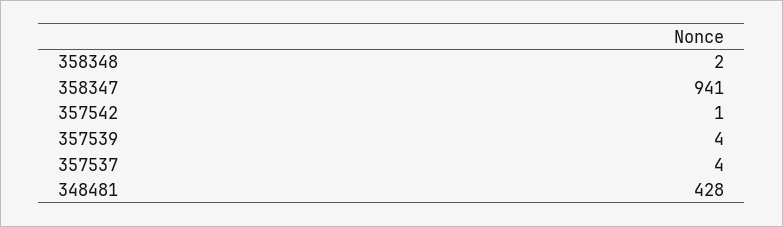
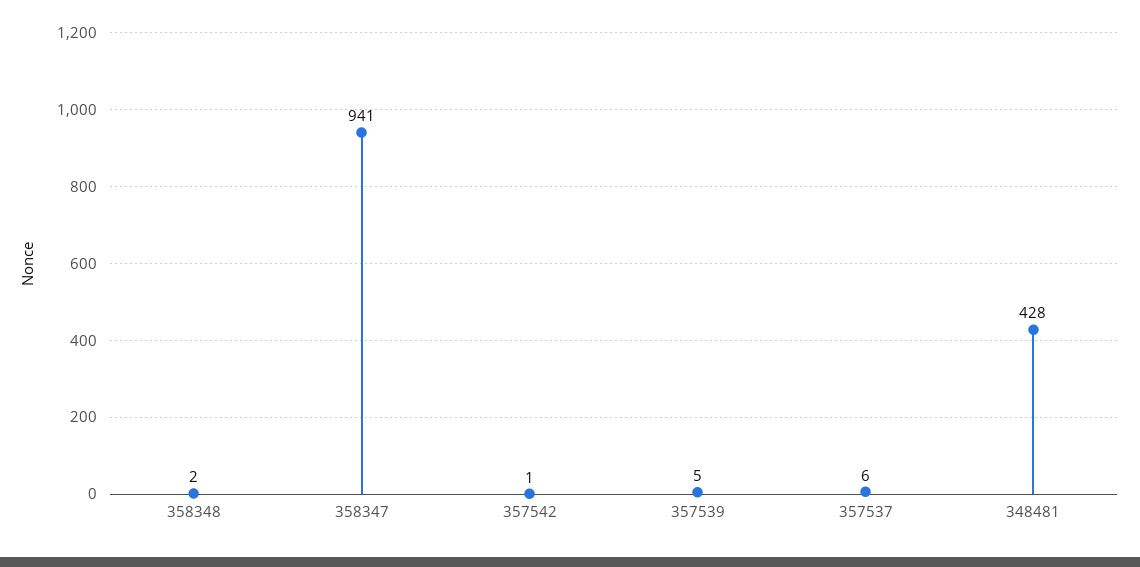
  {
    "358348": 2,
    "358347": 941,
    "357542": 1,
-   "357539": 4,
+   "357539": 5,
-   "357537": 4,
+   "357537": 6,
    "348481": 428
  }

